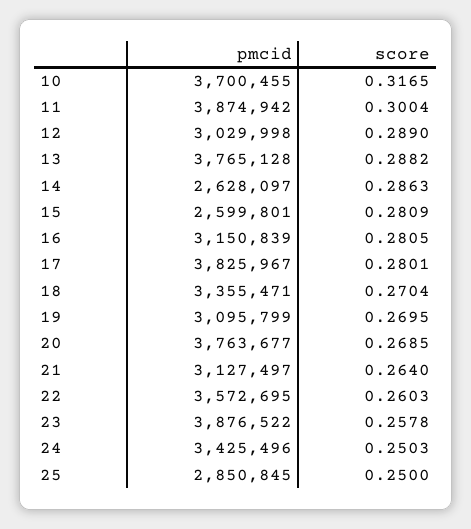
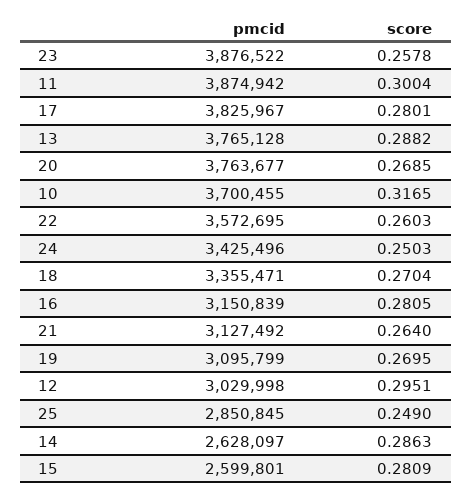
  {
    "pmcid": {
      "10": 3700455,
      "11": 3874942,
      "12": 3029998,
      "13": 3765128,
      "14": 2628097,
      "15": 2599801,
      "16": 3150839,
      "17": 3825967,
      "18": 3355471,
      "19": 3095799,
      "20": 3763677,
-     "21": 3127497,
+     "21": 3127492,
      "22": 3572695,
      "23": 3876522,
      "24": 3425496,
      "25": 2850845
    },
    "score": {
      "10": 0.3165,
      "11": 0.3004,
-     "12": 0.289,
+     "12": 0.2951,
      "13": 0.2882,
      "14": 0.2863,
      "15": 0.2809,
      "16": 0.2805,
      "17": 0.2801,
      "18": 0.2704,
      "19": 0.2695,
      "20": 0.2685,
      "21": 0.264,
      "22": 0.2603,
      "23": 0.2578,
      "24": 0.2503,
-     "25": 0.25
+     "25": 0.249
    }
  }

